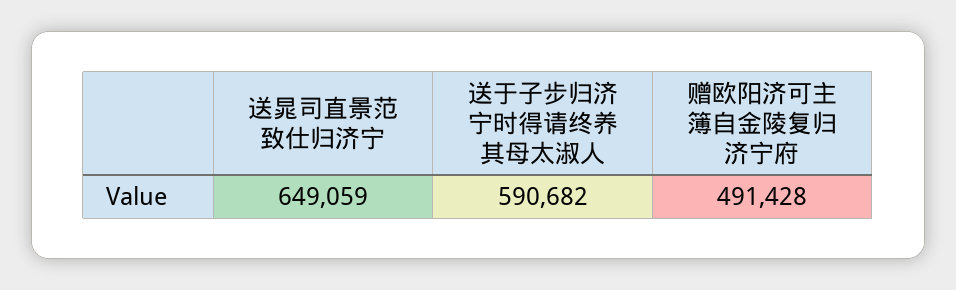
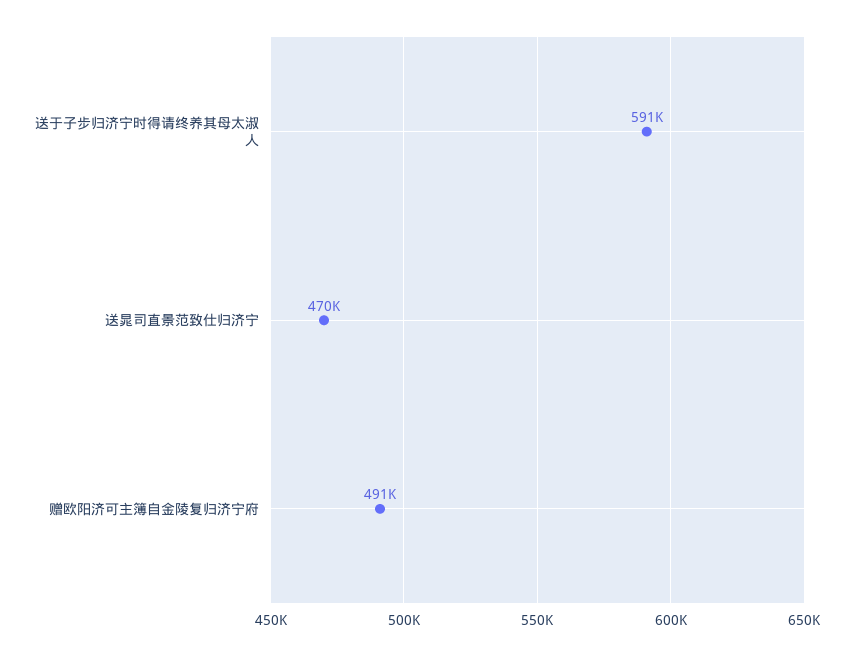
  {
-   "送晁司直景范致仕归济宁": 649059,
+   "送晁司直景范致仕归济宁": 470000,
    "送于子步归济宁时得请终养其母太淑人": 590682,
    "赠欧阳济可主簿自金陵复归济宁府": 491428
  }

